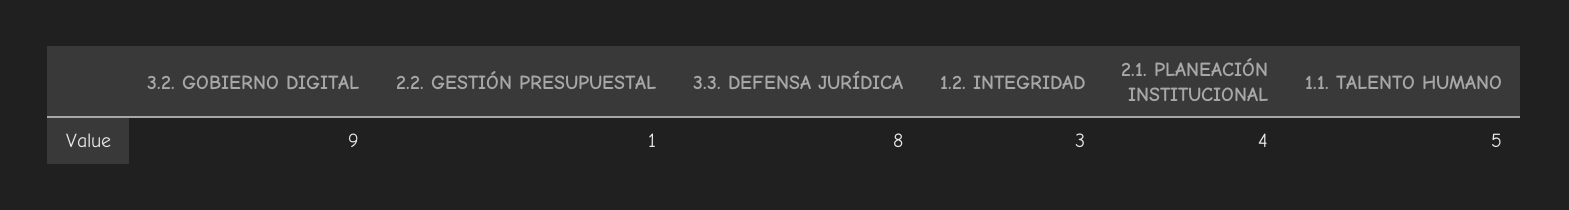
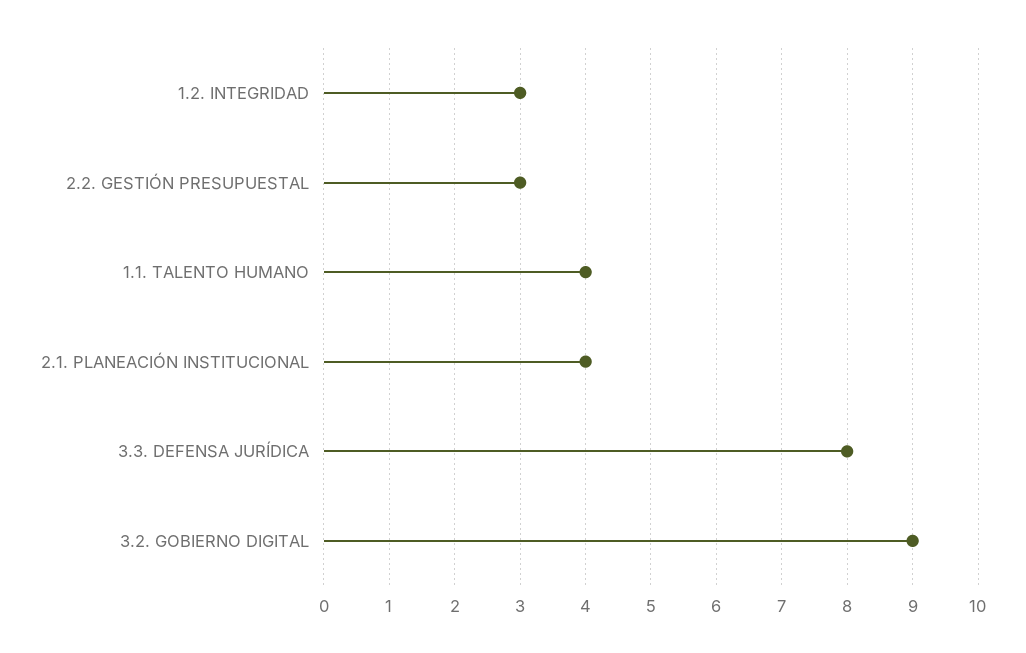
  {
    "3.2. GOBIERNO DIGITAL": 9,
-   "2.2. GESTIÓN PRESUPUESTAL": 1,
+   "2.2. GESTIÓN PRESUPUESTAL": 3,
    "3.3. DEFENSA JURÍDICA": 8,
    "1.2. INTEGRIDAD": 3,
    "2.1. PLANEACIÓN INSTITUCIONAL": 4,
-   "1.1. TALENTO HUMANO": 5
+   "1.1. TALENTO HUMANO": 4
  }

